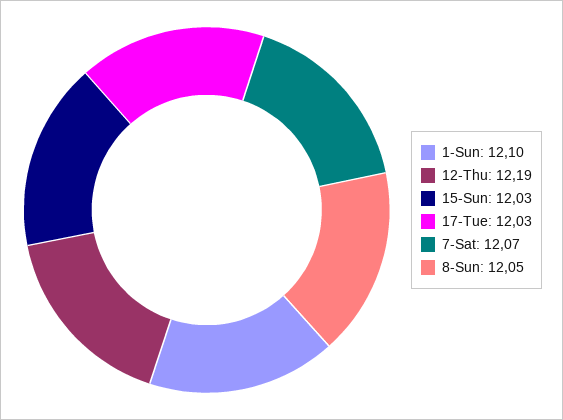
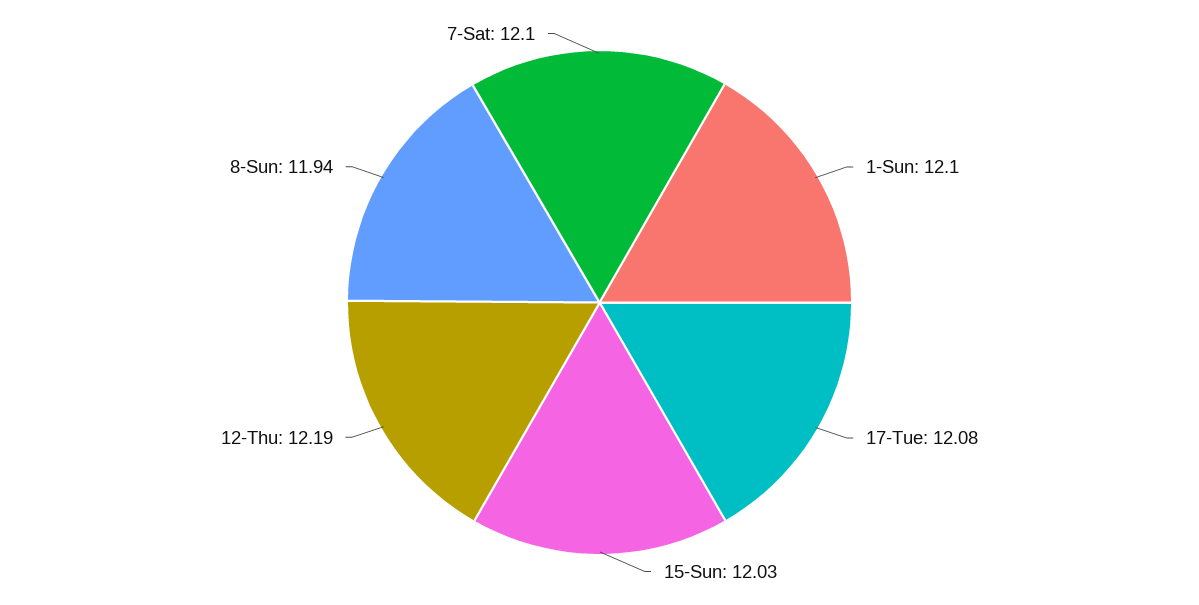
  {
    "1-Sun": 12.1,
    "12-Thu": 12.19,
    "15-Sun": 12.03,
-   "17-Tue": 12.03,
+   "17-Tue": 12.08,
-   "7-Sat": 12.07,
+   "7-Sat": 12.1,
-   "8-Sun": 12.05
+   "8-Sun": 11.94
  }

